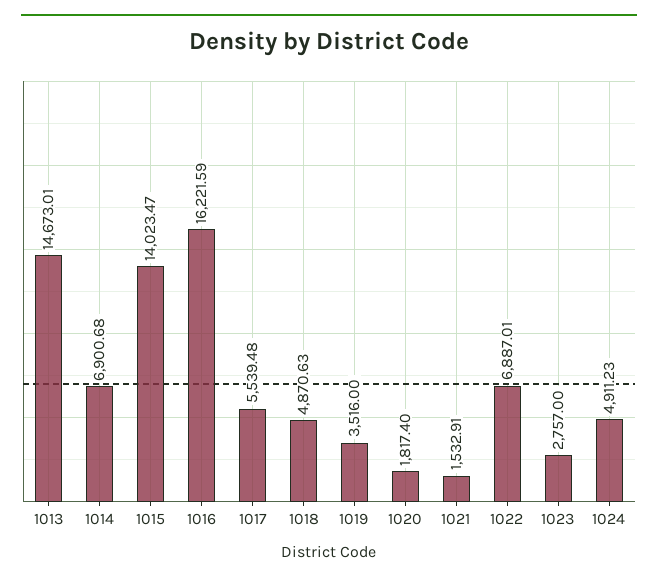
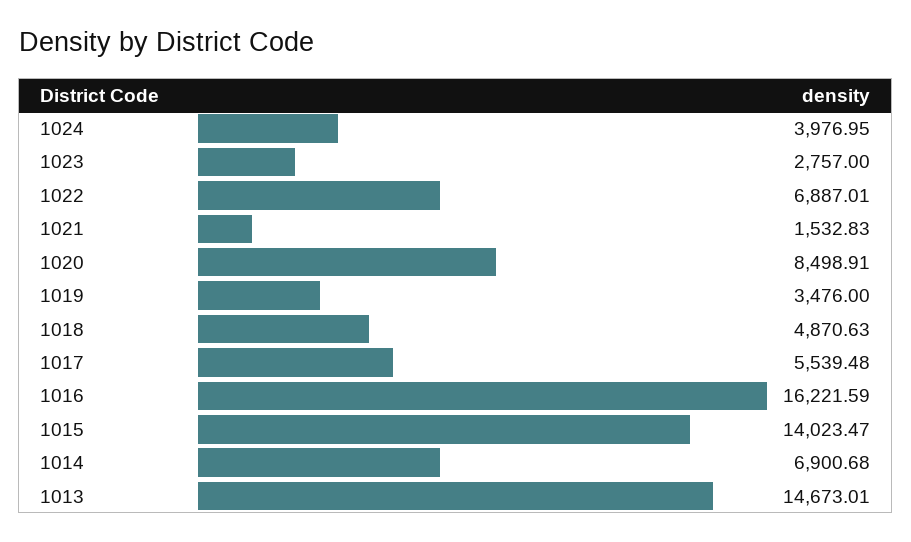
  {
    "1013": 14673.01,
    "1014": 6900.68,
    "1015": 14023.47,
    "1016": 16221.59,
    "1017": 5539.48,
    "1018": 4870.63,
-   "1019": 3516,
+   "1019": 3476,
-   "1020": 1817.4,
+   "1020": 8498.91,
-   "1021": 1532.91,
+   "1021": 1532.83,
    "1022": 6887.01,
    "1023": 2757,
-   "1024": 4911.23
+   "1024": 3976.95
  }

